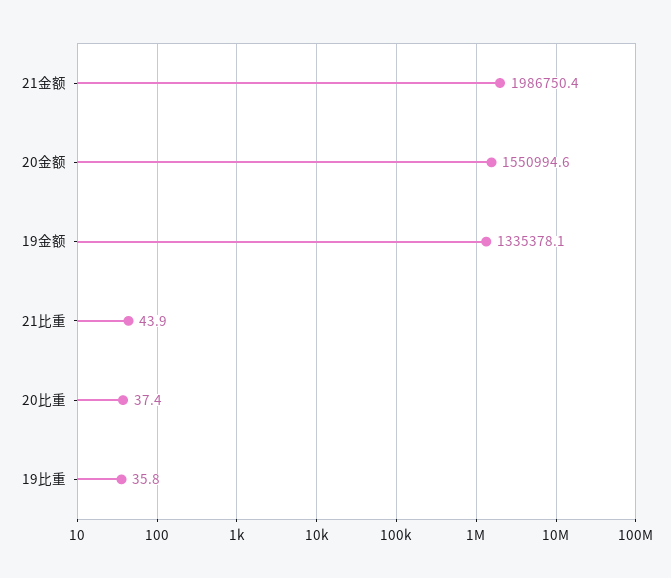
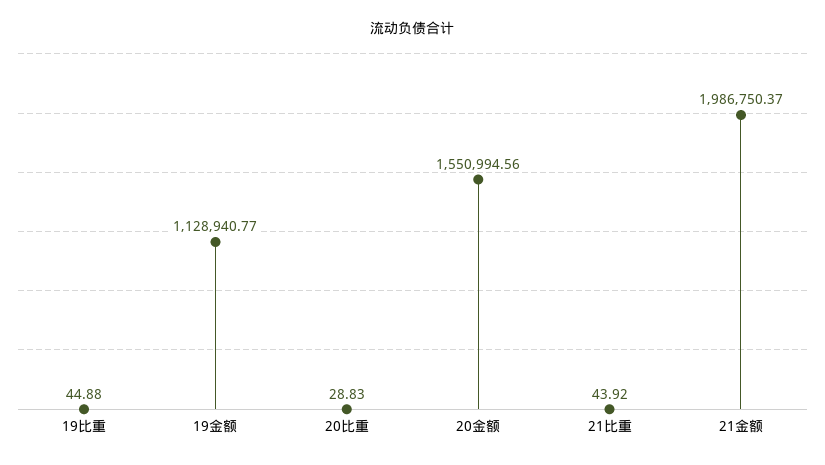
  {
    "21金额": 1986750.37,
    "20金额": 1550994.56,
-   "19金额": 1335378.1,
+   "19金额": 1128940.77,
    "21比重": 43.92,
-   "20比重": 37.4,
+   "20比重": 28.83,
-   "19比重": 35.8
+   "19比重": 44.88
  }

